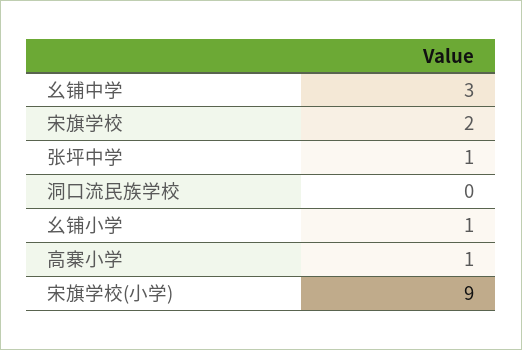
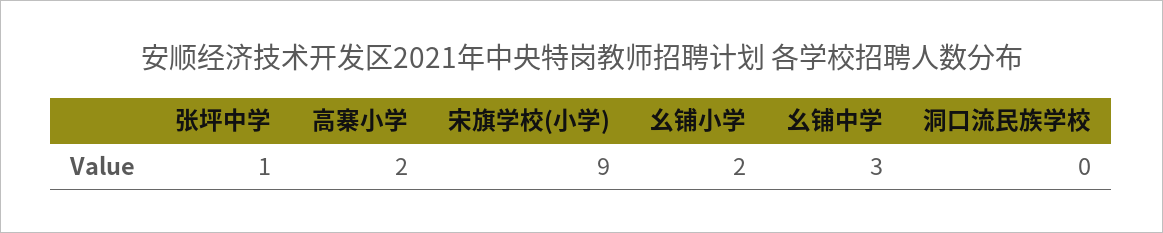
  {
    "幺铺中学": 3,
-   "宋旗学校": 2,
    "张坪中学": 1,
    "洞口流民族学校": 0,
-   "幺铺小学": 1,
+   "幺铺小学": 2,
-   "高寨小学": 1,
+   "高寨小学": 2,
    "宋旗学校(小学)": 9
  }

